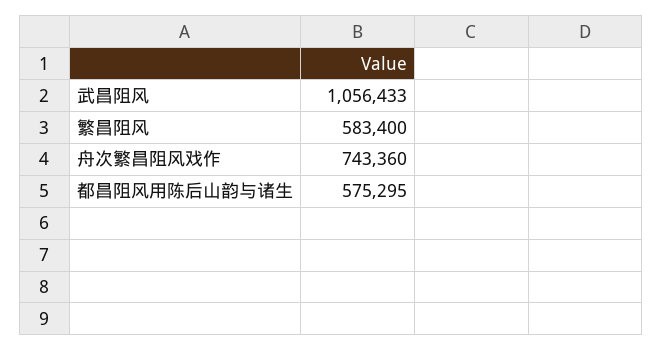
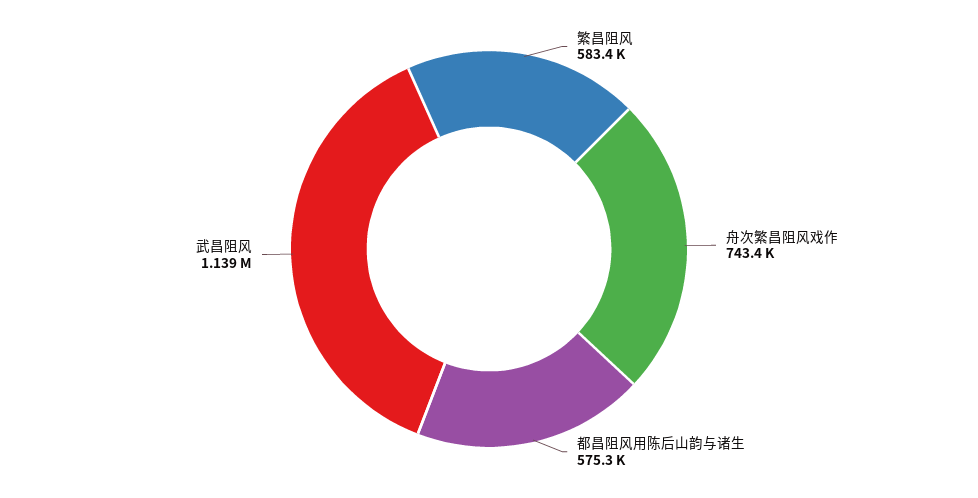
  {
-   "武昌阻风": 1056433,
+   "武昌阻风": 1139000,
    "繁昌阻风": 583400,
    "舟次繁昌阻风戏作": 743360,
    "都昌阻风用陈后山韵与诸生": 575295
  }

